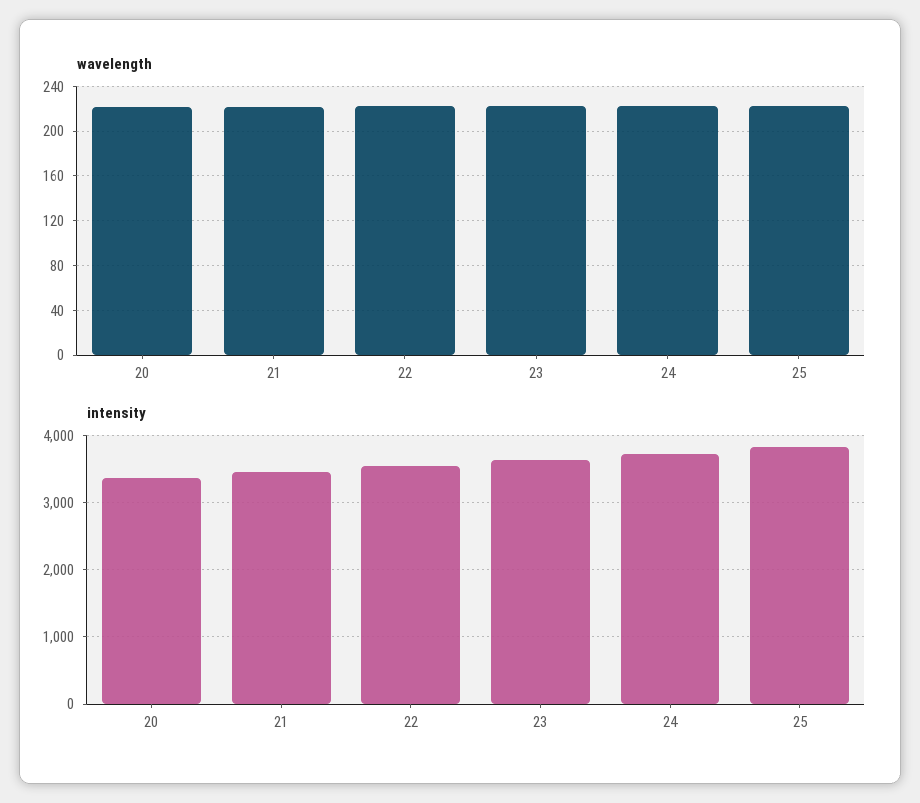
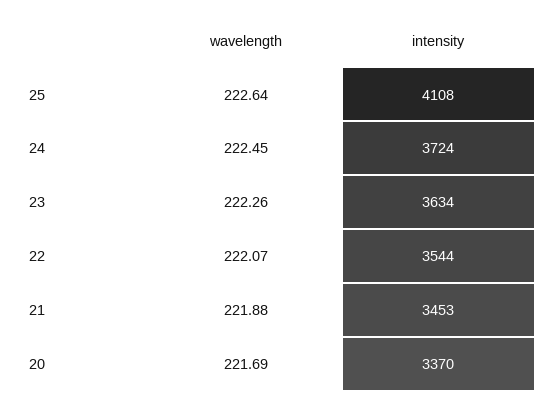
  {
    "wavelength": {
      "20": 221.69,
      "21": 221.88,
      "22": 222.07,
      "23": 222.26,
      "24": 222.45,
      "25": 222.64
    },
    "intensity": {
      "20": 3370,
      "21": 3453,
      "22": 3544,
      "23": 3634,
      "24": 3724,
-     "25": 3800
+     "25": 4108
    }
  }

